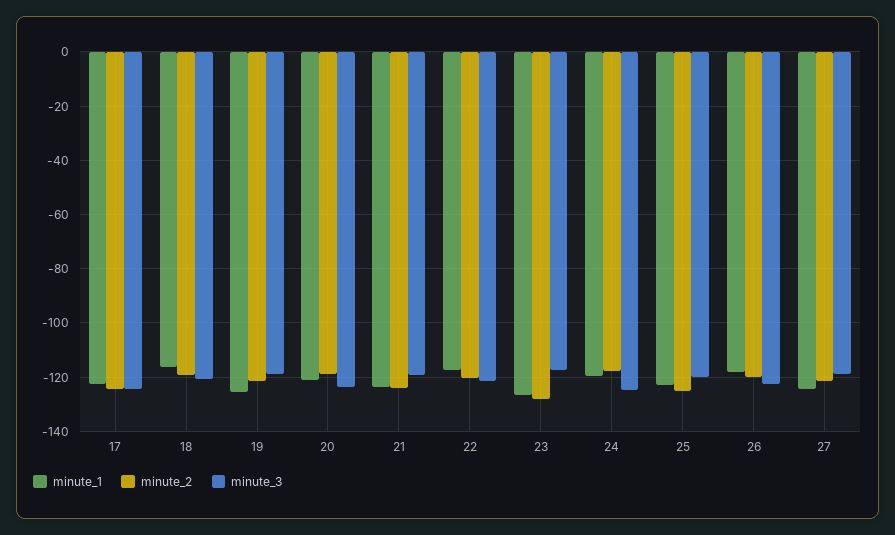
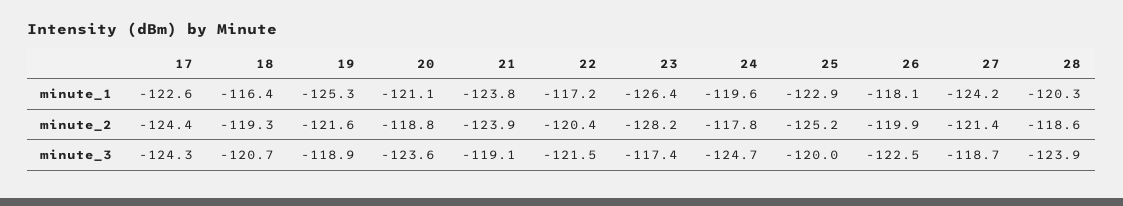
  {
    "minute_1": {
      "17": -122.6,
      "18": -116.4,
      "19": -125.3,
      "20": -121.1,
      "21": -123.8,
      "22": -117.2,
      "23": -126.4,
      "24": -119.6,
      "25": -122.9,
      "26": -118.1,
-     "27": -124.2
+     "27": -124.2,
+     "28": -120.3
    },
    "minute_2": {
      "17": -124.4,
      "18": -119.3,
      "19": -121.6,
      "20": -118.8,
      "21": -123.9,
      "22": -120.4,
      "23": -128.2,
      "24": -117.8,
      "25": -125.2,
      "26": -119.9,
-     "27": -121.4
+     "27": -121.4,
+     "28": -118.6
    },
    "minute_3": {
      "17": -124.3,
      "18": -120.7,
      "19": -118.9,
      "20": -123.6,
      "21": -119.1,
      "22": -121.5,
      "23": -117.4,
      "24": -124.7,
      "25": -120,
      "26": -122.5,
-     "27": -118.7
+     "27": -118.7,
+     "28": -123.9
    }
  }

